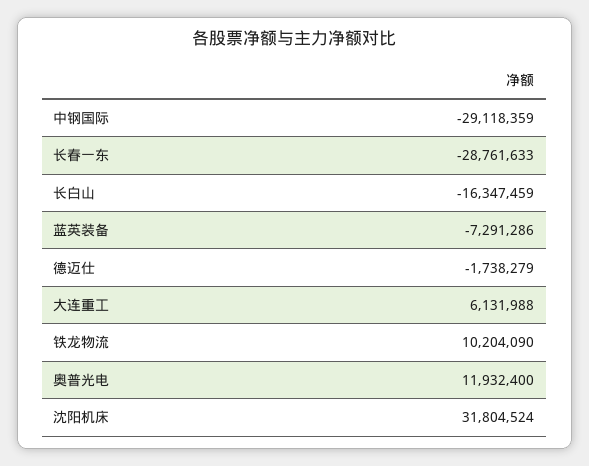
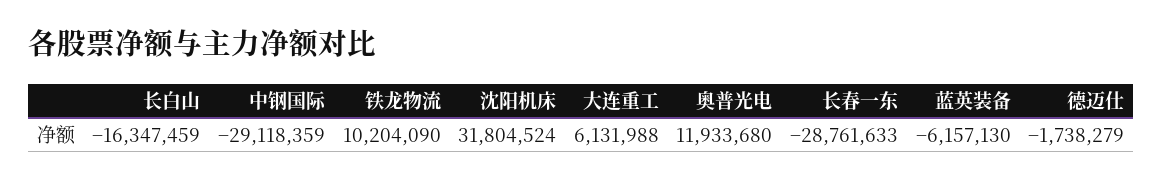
  {
    "中钢国际": -29118359,
    "长春一东": -28761633,
    "长白山": -16347459,
-   "蓝英装备": -7291286,
+   "蓝英装备": -6157130,
    "德迈仕": -1738279,
    "大连重工": 6131988,
    "铁龙物流": 10204090,
-   "奥普光电": 11932400,
+   "奥普光电": 11933680,
    "沈阳机床": 31804524
  }

